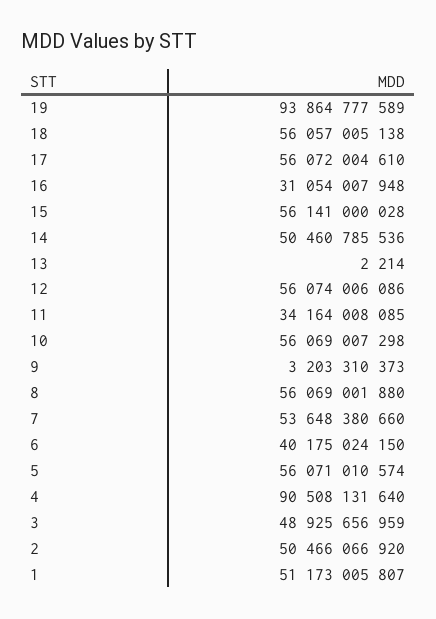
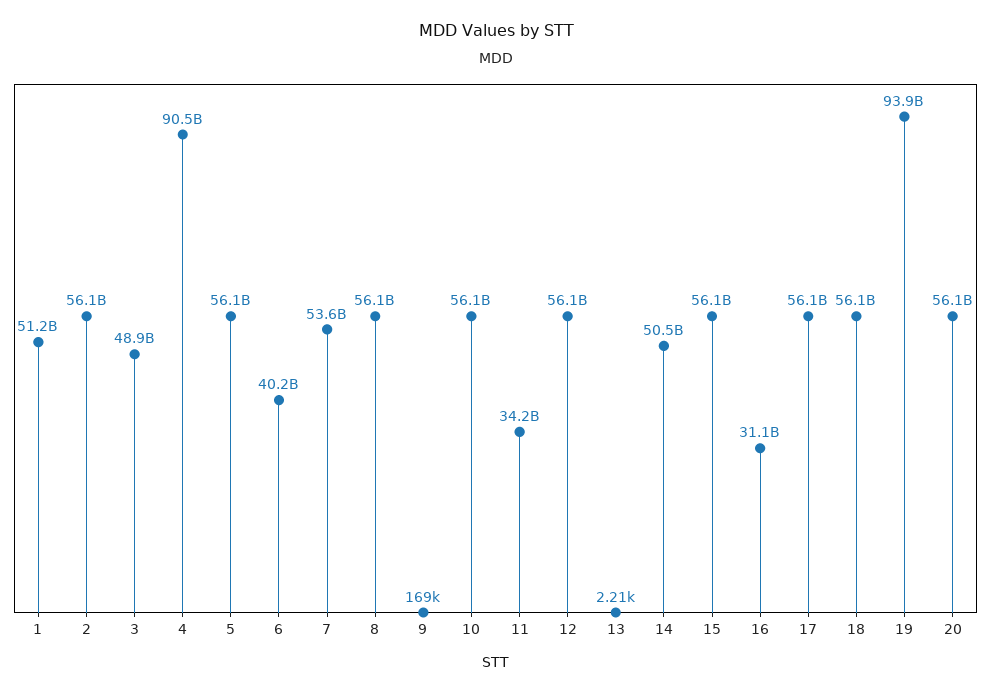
  {
    "19": 93864777589,
    "18": 56057005138,
    "17": 56072004610,
    "16": 31054007948,
    "15": 56141000028,
    "14": 50460785536,
    "13": 2214,
    "12": 56074006086,
    "11": 34164008085,
    "10": 56069007298,
-   "9": 3203310373,
+   "9": 169000,
    "8": 56069001880,
    "7": 53648380660,
    "6": 40175024150,
    "5": 56071010574,
    "4": 90508131640,
    "3": 48925656959,
-   "2": 50466066920,
+   "2": 56100000000,
-   "1": 51173005807
+   "1": 51173005807,
+   "20": 56100000000
  }

